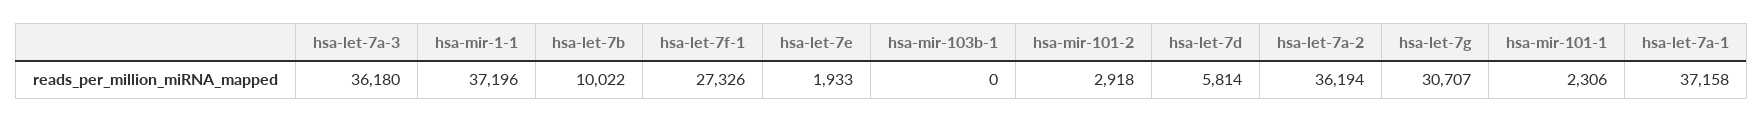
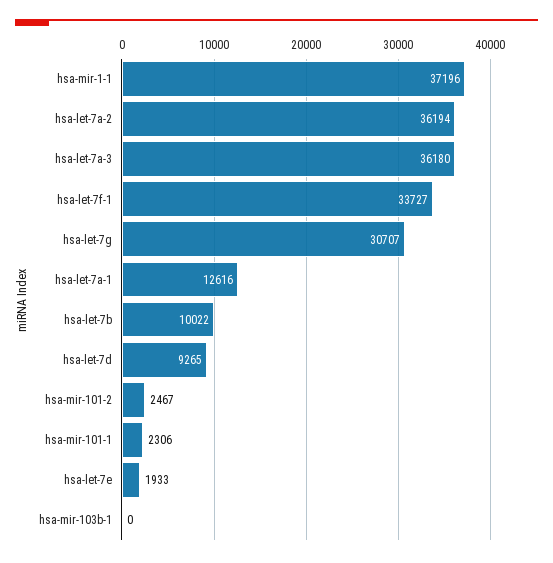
  {
    "hsa-let-7a-3": 36180,
    "hsa-mir-1-1": 37196,
    "hsa-let-7b": 10022,
-   "hsa-let-7f-1": 27326,
+   "hsa-let-7f-1": 33727,
    "hsa-let-7e": 1933,
    "hsa-mir-103b-1": 0,
-   "hsa-mir-101-2": 2918,
+   "hsa-mir-101-2": 2467,
-   "hsa-let-7d": 5814,
+   "hsa-let-7d": 9265,
    "hsa-let-7a-2": 36194,
    "hsa-let-7g": 30707,
    "hsa-mir-101-1": 2306,
-   "hsa-let-7a-1": 37158
+   "hsa-let-7a-1": 12616
  }

